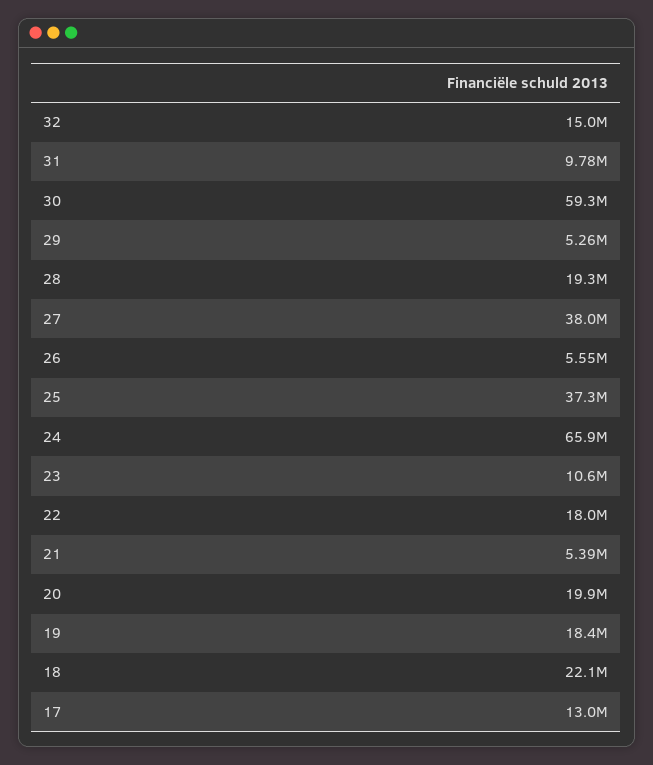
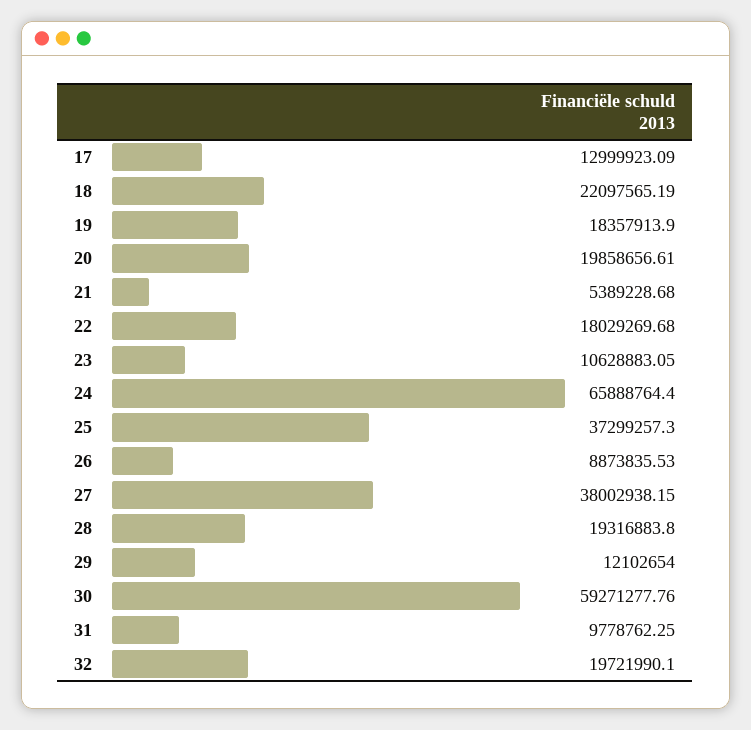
  {
-   "32": 15000000,
+   "32": 19721990.1,
    "31": 9778762.25,
    "30": 59271277.76,
-   "29": 5260000,
+   "29": 12102654,
    "28": 19316883.8,
    "27": 38002938.15,
-   "26": 5550000,
+   "26": 8873835.53,
    "25": 37299257.3,
    "24": 65888764.4,
    "23": 10628883.05,
    "22": 18029269.68,
    "21": 5389228.68,
    "20": 19858656.61,
    "19": 18357913.9,
    "18": 22097565.19,
    "17": 12999923.09
  }

